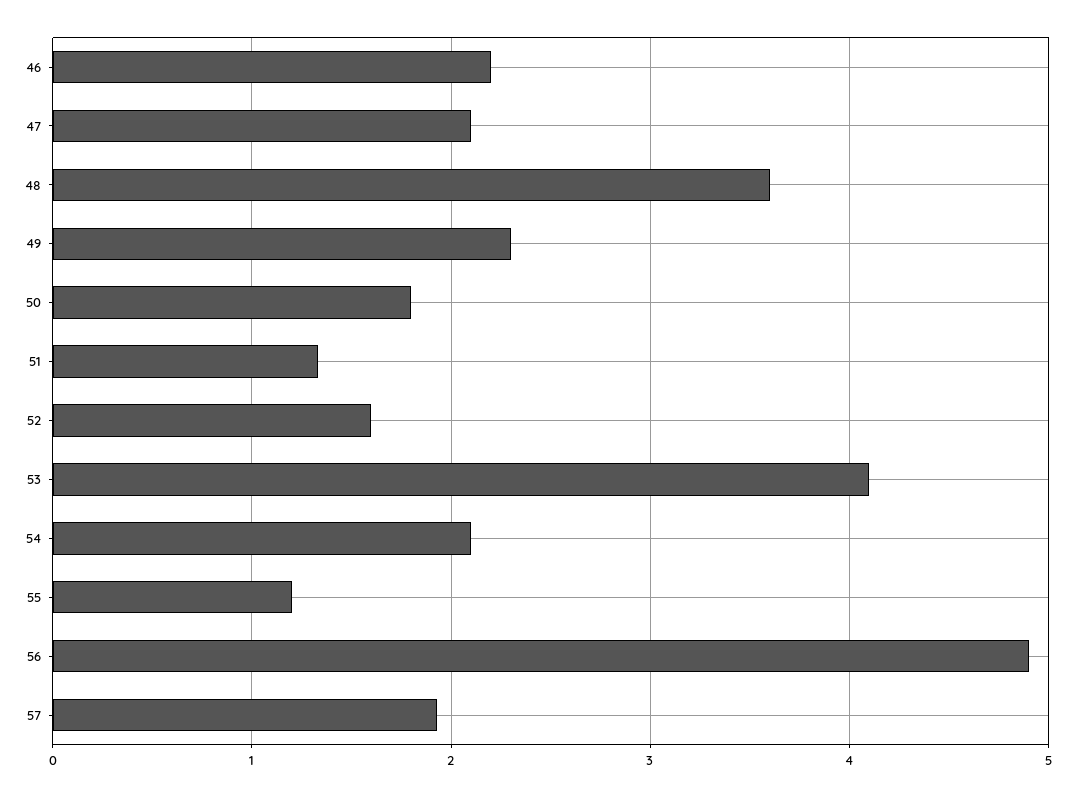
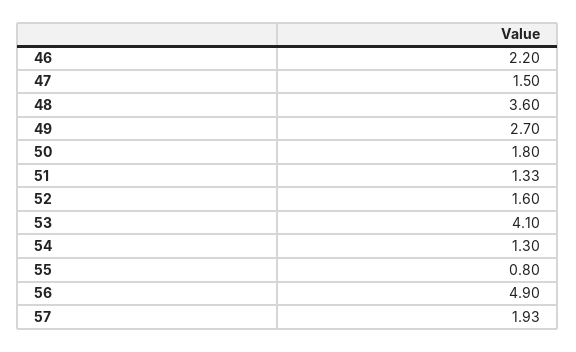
  {
    "46": 2.2,
-   "47": 2.1,
+   "47": 1.5,
    "48": 3.6,
-   "49": 2.3,
+   "49": 2.7,
    "50": 1.8,
    "51": 1.33,
    "52": 1.6,
    "53": 4.1,
-   "54": 2.1,
+   "54": 1.3,
-   "55": 1.2,
+   "55": 0.8,
    "56": 4.9,
    "57": 1.93
  }

